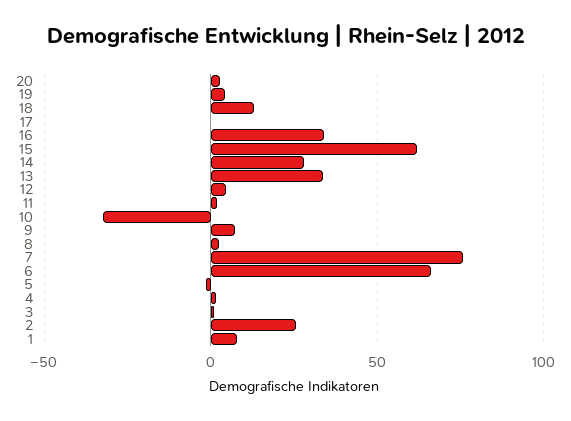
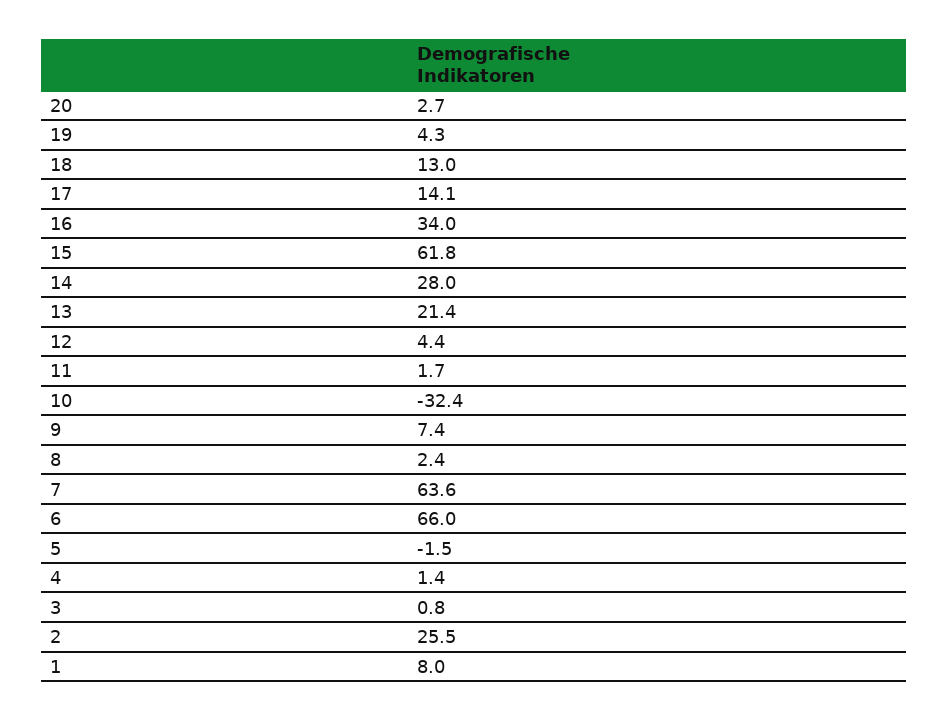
  {
    "20": 2.7,
    "19": 4.3,
    "18": 13,
-   "17": 0,
+   "17": 14.1,
    "16": 34,
    "15": 61.8,
    "14": 28,
-   "13": 35,
+   "13": 21.4,
    "12": 4.4,
    "11": 1.7,
    "10": -32.4,
    "9": 7.4,
    "8": 2.4,
-   "7": 75,
+   "7": 63.6,
    "6": 66,
    "5": -1.5,
    "4": 1.4,
    "3": 0.8,
    "2": 25.5,
    "1": 8
  }

